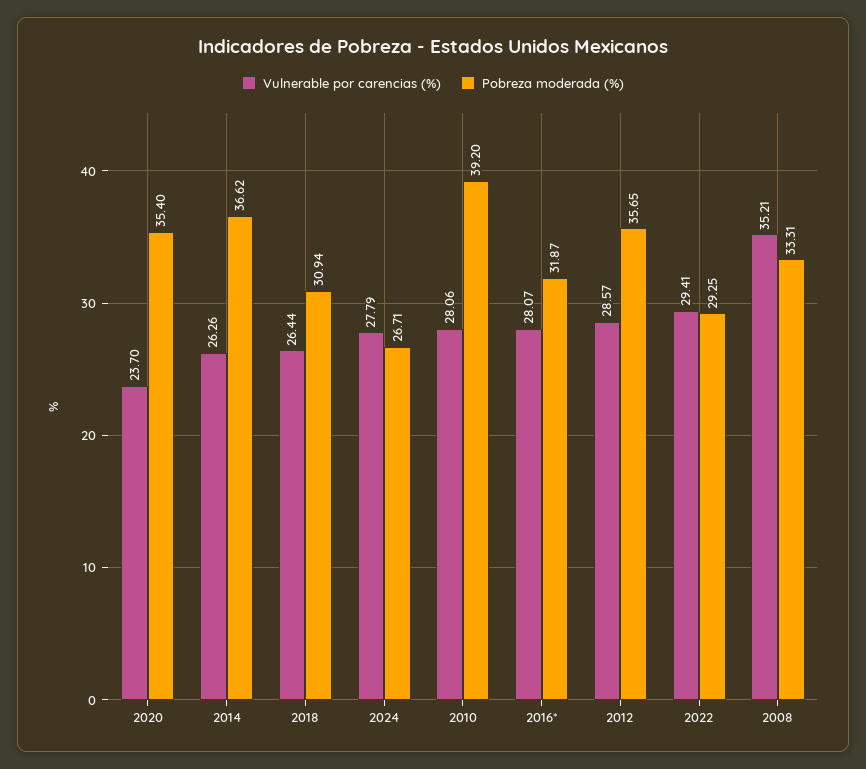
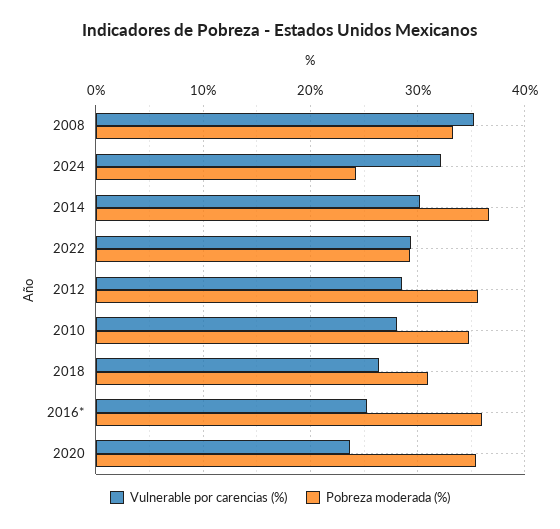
  {
    "Vulnerable por carencias (%)": {
      "2020": 23.7,
-     "2014": 26.26,
+     "2014": 30,
      "2018": 26.44,
-     "2024": 27.79,
+     "2024": 32,
      "2010": 28.06,
-     "2016*": 28.07,
+     "2016*": 25,
      "2012": 28.57,
      "2022": 29.41,
      "2008": 35.21
    },
    "Pobreza moderada (%)": {
      "2020": 35.4,
      "2014": 36.62,
      "2018": 30.94,
-     "2024": 26.71,
+     "2024": 24,
-     "2010": 39.2,
+     "2010": 35,
-     "2016*": 31.87,
+     "2016*": 36,
      "2012": 35.65,
      "2022": 29.25,
      "2008": 33.31
    }
  }

